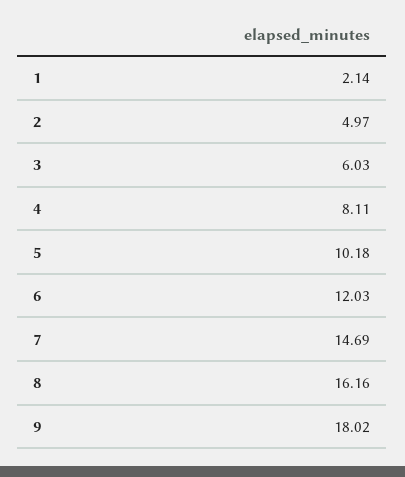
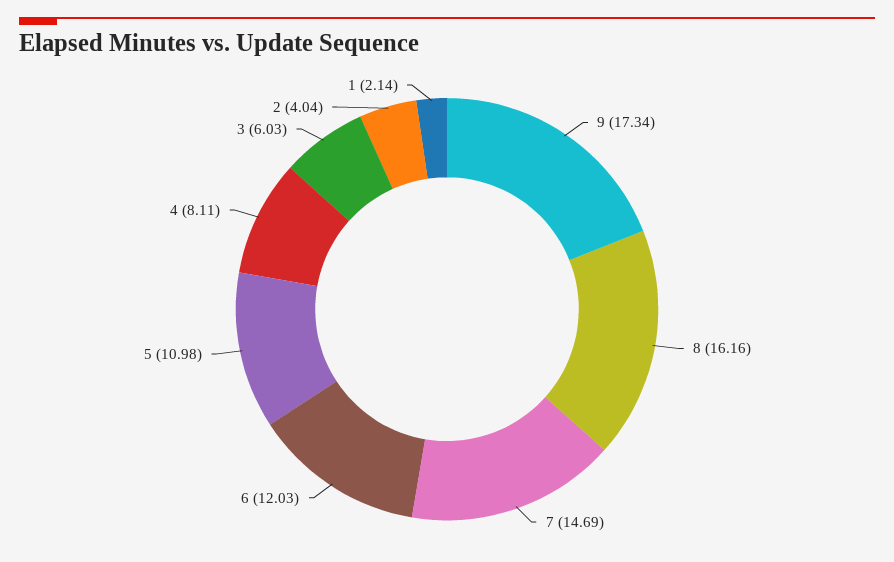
  {
    "1": 2.14,
-   "2": 4.97,
+   "2": 4.04,
    "3": 6.03,
    "4": 8.11,
-   "5": 10.18,
+   "5": 10.98,
    "6": 12.03,
    "7": 14.69,
    "8": 16.16,
-   "9": 18.02
+   "9": 17.34
  }

